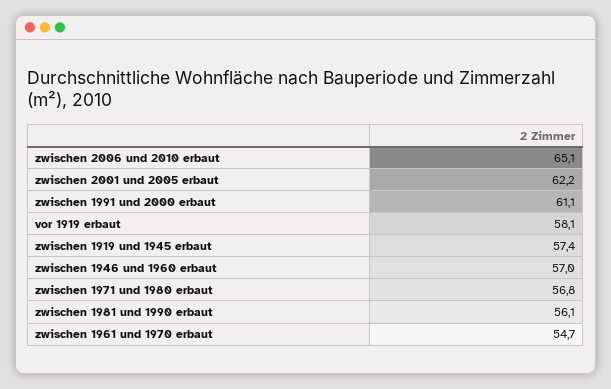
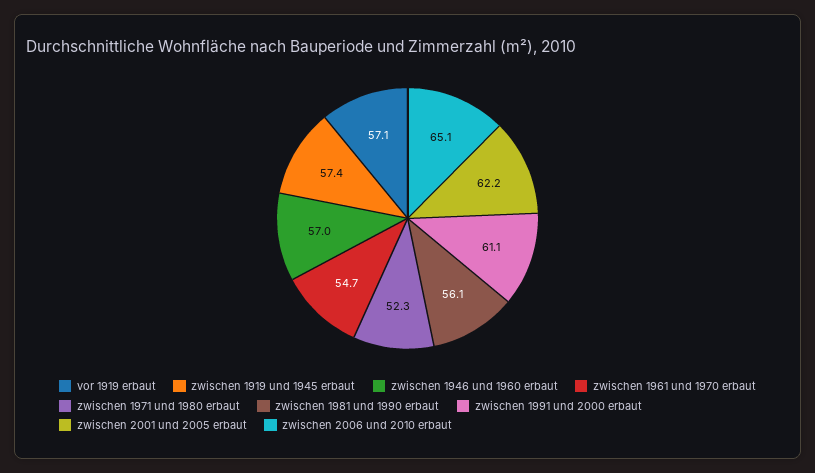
  {
    "zwischen 2006 und 2010 erbaut": 65.1,
    "zwischen 2001 und 2005 erbaut": 62.2,
    "zwischen 1991 und 2000 erbaut": 61.1,
-   "vor 1919 erbaut": 58.1,
+   "vor 1919 erbaut": 57.1,
    "zwischen 1919 und 1945 erbaut": 57.4,
    "zwischen 1946 und 1960 erbaut": 57,
-   "zwischen 1971 und 1980 erbaut": 56.8,
+   "zwischen 1971 und 1980 erbaut": 52.3,
    "zwischen 1981 und 1990 erbaut": 56.1,
    "zwischen 1961 und 1970 erbaut": 54.7
  }

